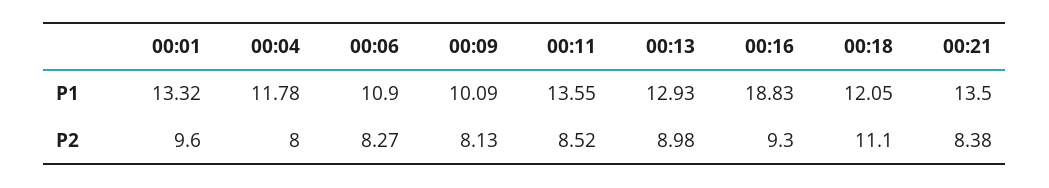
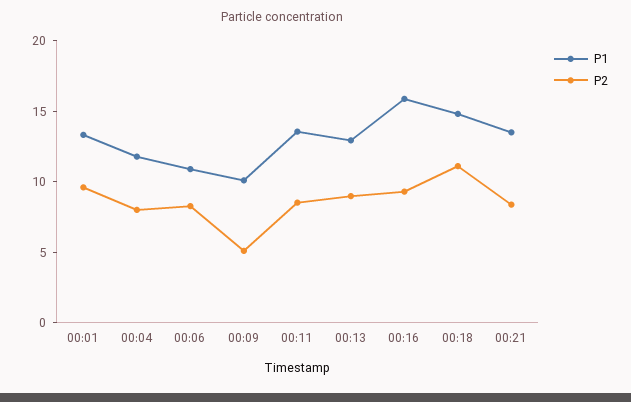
  {
    "P1": {
      "00:01": 13.32,
      "00:04": 11.78,
      "00:06": 10.9,
      "00:09": 10.09,
      "00:11": 13.55,
      "00:13": 12.93,
-     "00:16": 18.83,
+     "00:16": 16,
-     "00:18": 12.05,
+     "00:18": 15,
      "00:21": 13.5
    },
    "P2": {
      "00:01": 9.6,
      "00:04": 8,
      "00:06": 8.27,
-     "00:09": 8.13,
+     "00:09": 5,
      "00:11": 8.52,
      "00:13": 8.98,
      "00:16": 9.3,
      "00:18": 11.1,
      "00:21": 8.38
    }
  }

